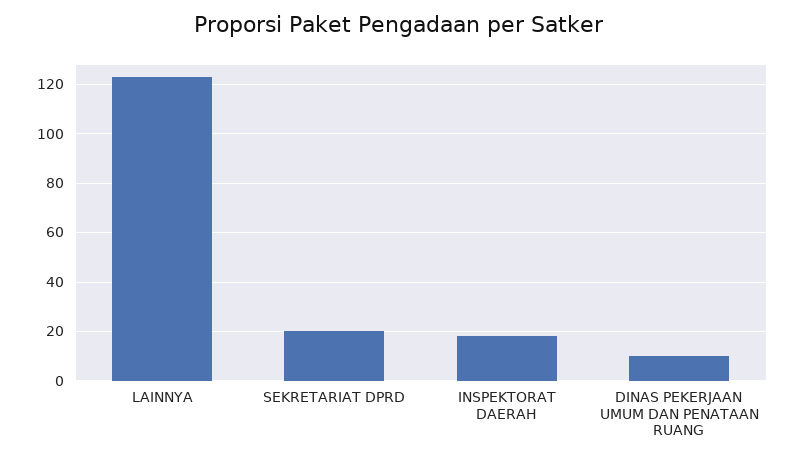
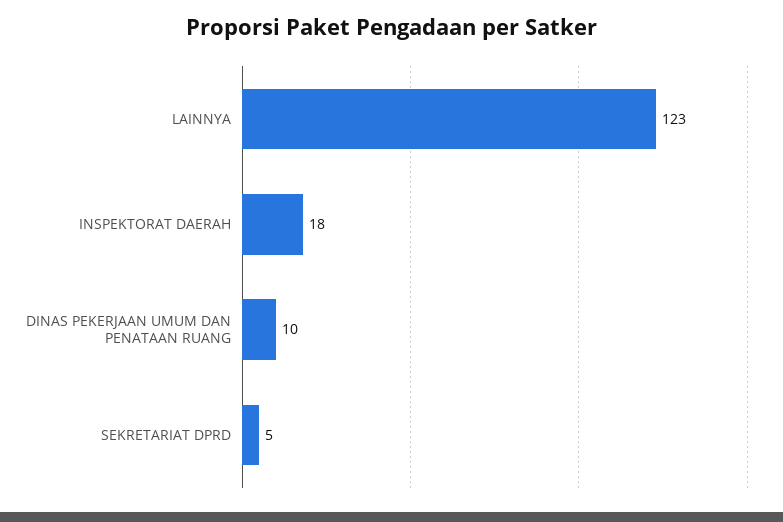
  {
    "LAINNYA": 123,
-   "SEKRETARIAT DPRD": 20,
+   "SEKRETARIAT DPRD": 5,
    "INSPEKTORAT DAERAH": 18,
    "DINAS PEKERJAAN UMUM DAN PENATAAN RUANG": 10
  }

